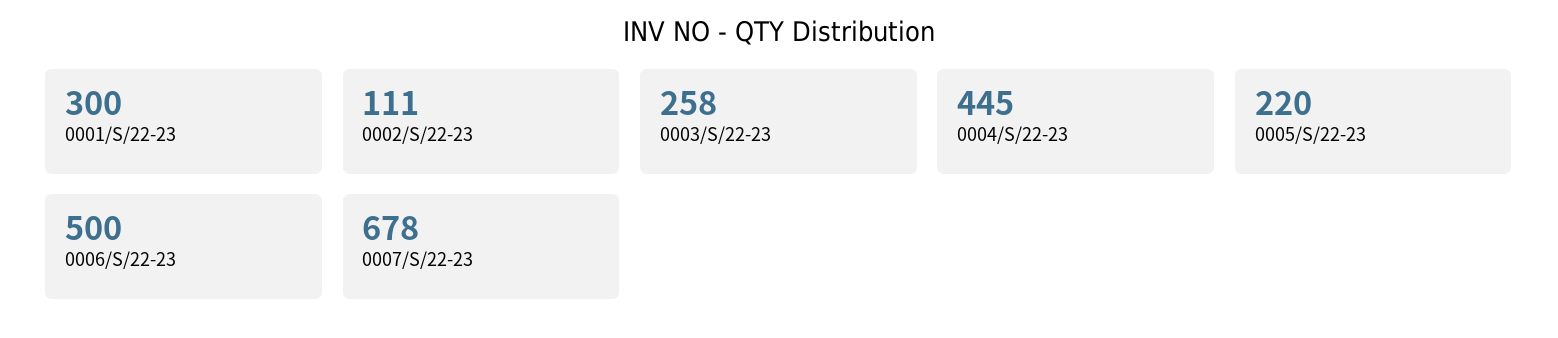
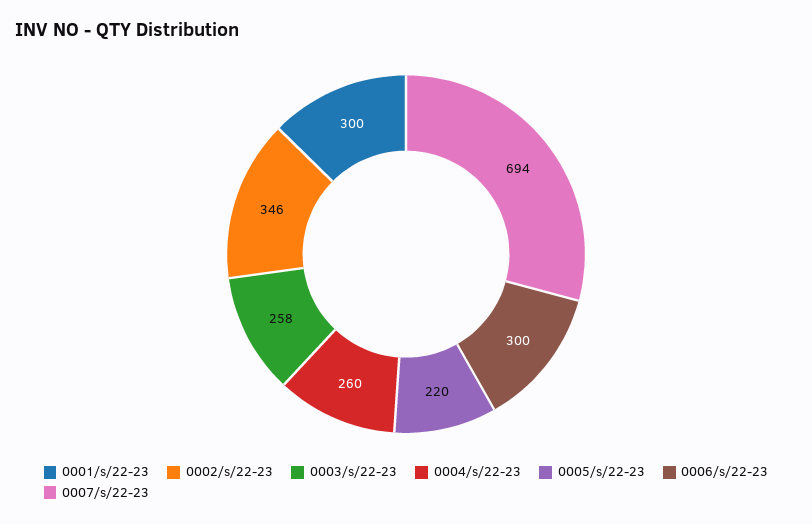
  {
    "0001/S/22-23": 300,
-   "0002/S/22-23": 111,
+   "0002/S/22-23": 346,
    "0003/S/22-23": 258,
-   "0004/S/22-23": 445,
+   "0004/S/22-23": 260,
    "0005/S/22-23": 220,
-   "0006/S/22-23": 500,
+   "0006/S/22-23": 300,
-   "0007/S/22-23": 678
+   "0007/S/22-23": 694
  }

